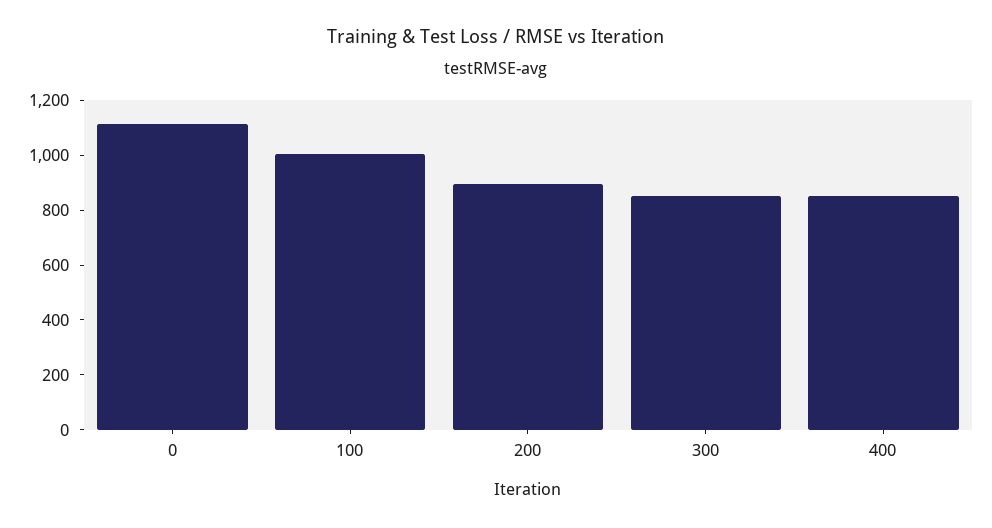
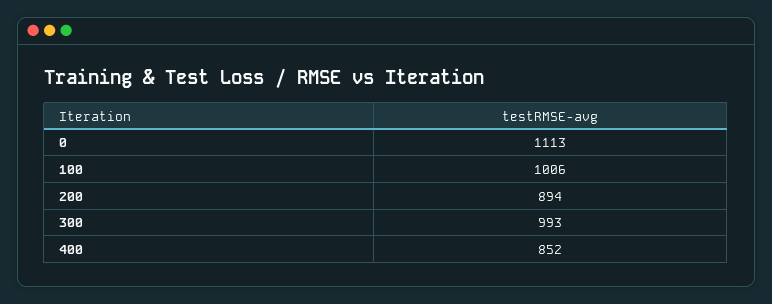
  {
    "0": 1113,
    "100": 1006,
    "200": 894,
-   "300": 850,
+   "300": 993,
    "400": 852
  }

